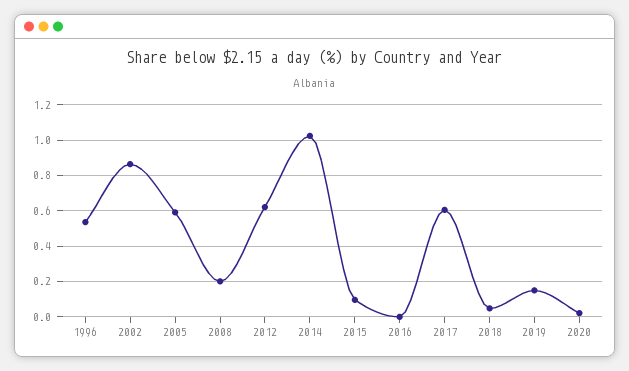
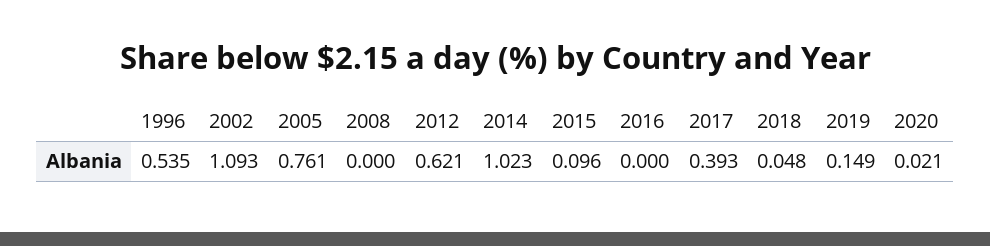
  {
    "1996": 0.535,
-   "2002": 0.85,
+   "2002": 1.093,
-   "2005": 0.6,
+   "2005": 0.761,
-   "2008": 0.2,
+   "2008": 0,
    "2012": 0.621,
    "2014": 1.023,
    "2015": 0.096,
    "2016": 0,
-   "2017": 0.6,
+   "2017": 0.393,
    "2018": 0.048,
    "2019": 0.149,
    "2020": 0.021
  }

